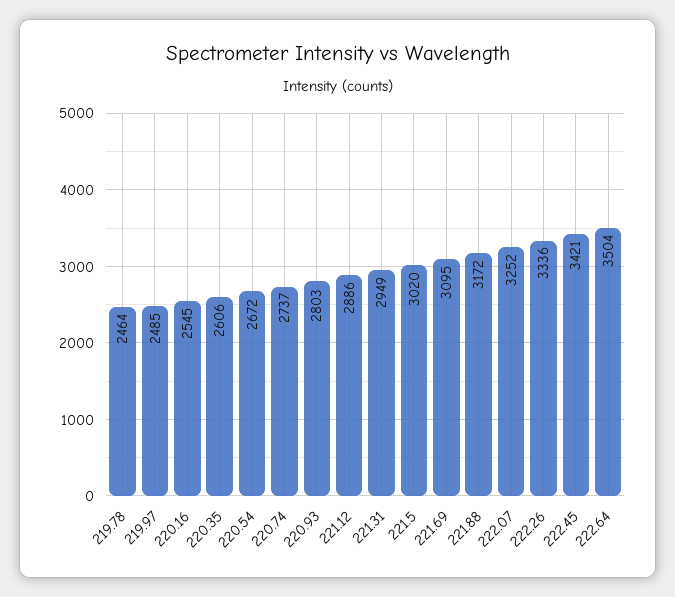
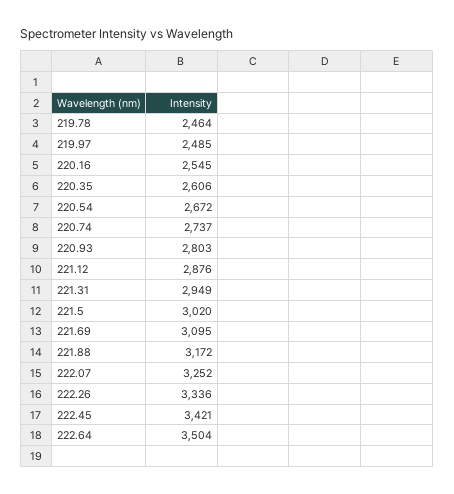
  {
    "219.78": 2464,
    "219.97": 2485,
    "220.16": 2545,
    "220.35": 2606,
    "220.54": 2672,
    "220.74": 2737,
    "220.93": 2803,
-   "221.12": 2886,
+   "221.12": 2876,
    "221.31": 2949,
    "221.5": 3020,
    "221.69": 3095,
    "221.88": 3172,
    "222.07": 3252,
    "222.26": 3336,
    "222.45": 3421,
    "222.64": 3504
  }

